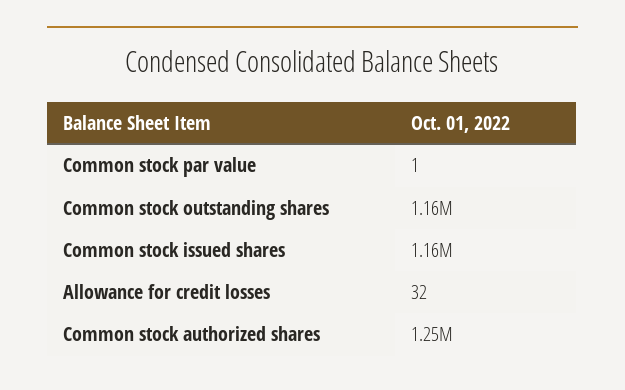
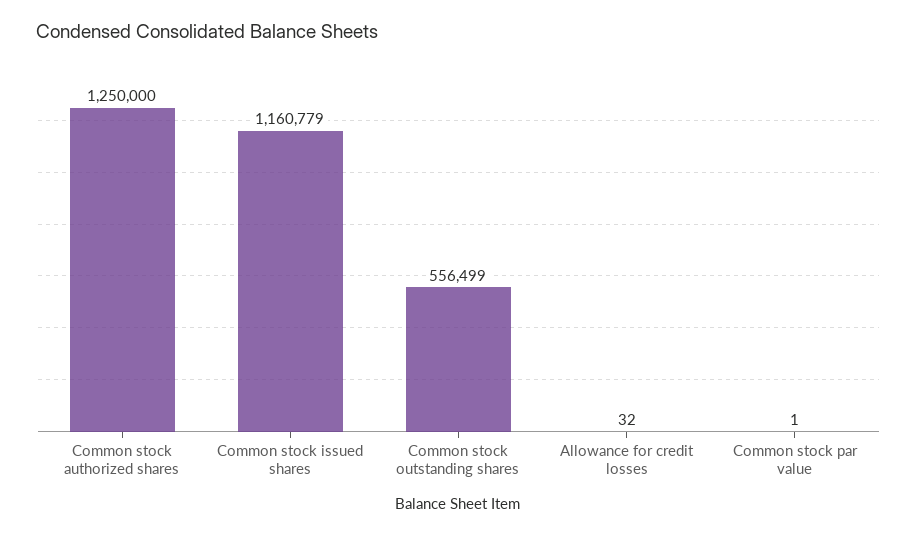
  {
    "Common stock par value": 1,
-   "Common stock outstanding shares": 1160000,
+   "Common stock outstanding shares": 556499,
    "Common stock issued shares": 1160779,
    "Allowance for credit losses": 32,
    "Common stock authorized shares": 1250000
  }

